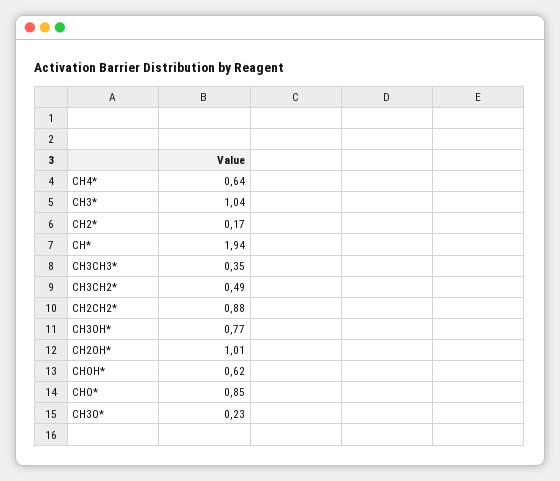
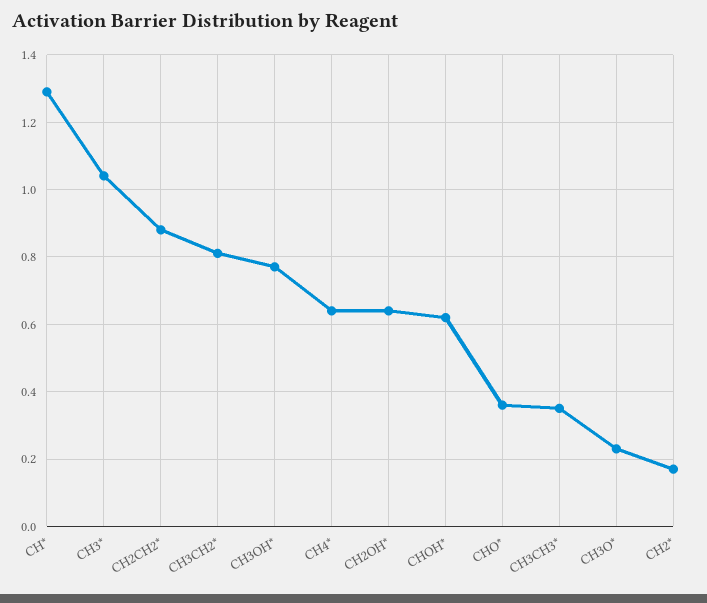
  {
    "CH4*": 0.64,
    "CH3*": 1.04,
    "CH2*": 0.17,
-   "CH*": 1.94,
+   "CH*": 1.3,
    "CH3CH3*": 0.35,
-   "CH3CH2*": 0.49,
+   "CH3CH2*": 0.8,
    "CH2CH2*": 0.88,
    "CH3OH*": 0.77,
-   "CH2OH*": 1.01,
+   "CH2OH*": 0.65,
    "CHOH*": 0.62,
-   "CHO*": 0.85,
+   "CHO*": 0.35,
    "CH3O*": 0.23
  }

